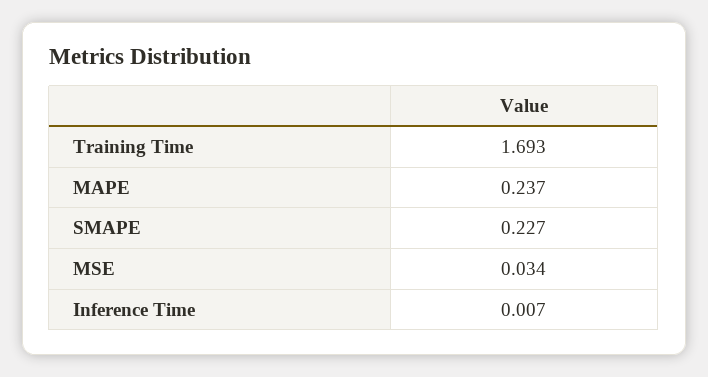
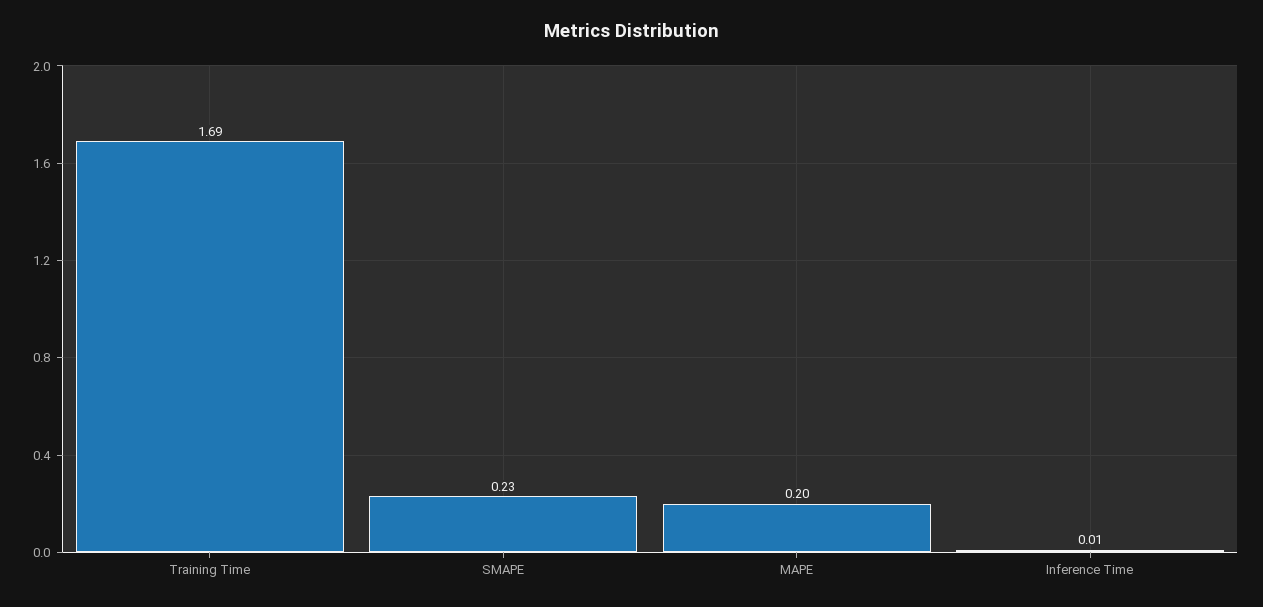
  {
    "Training Time": 1.693,
-   "MAPE": 0.237,
+   "MAPE": 0.2,
    "SMAPE": 0.227,
-   "MSE": 0.034,
    "Inference Time": 0.007
  }

